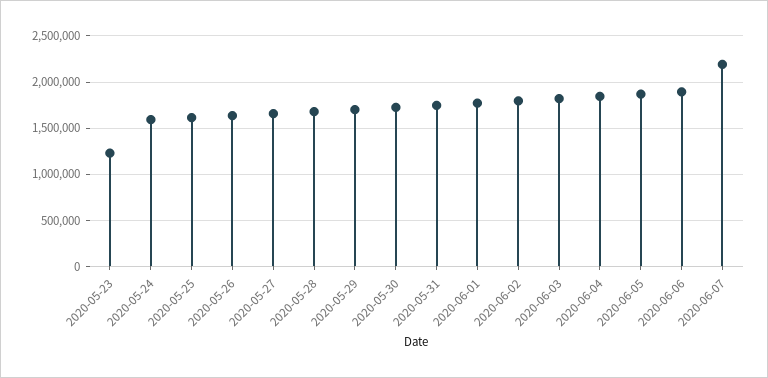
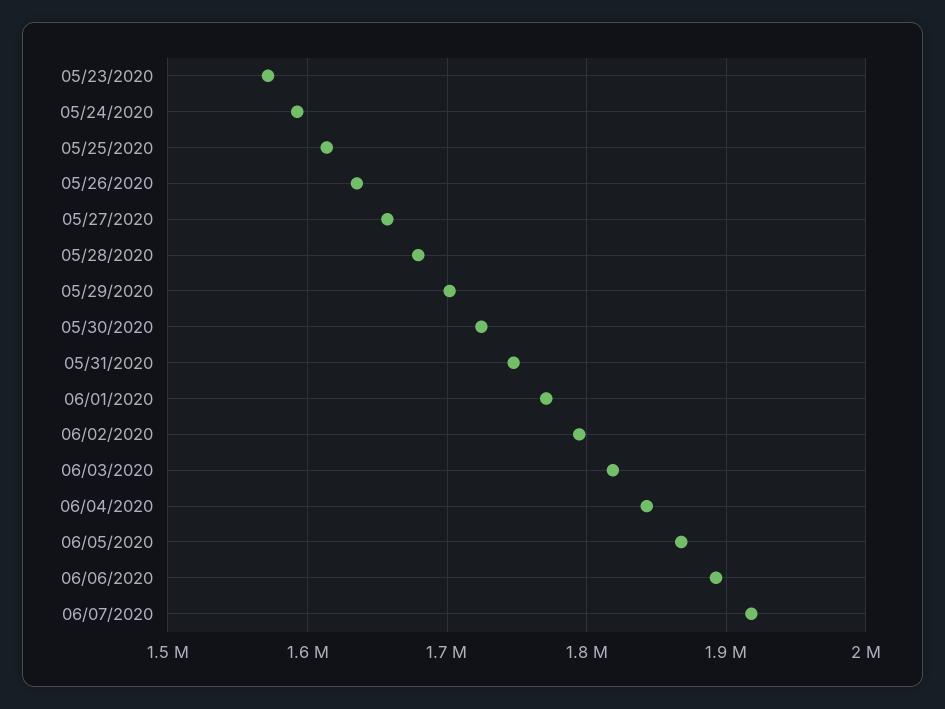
  {
-   "2020-05-23": 1200000,
+   "2020-05-23": 1570000,
    "2020-05-24": 1590000,
    "2020-05-25": 1610000,
    "2020-05-26": 1640000,
    "2020-05-27": 1660000,
    "2020-05-28": 1680000,
    "2020-05-29": 1700000,
    "2020-05-30": 1720000,
    "2020-05-31": 1750000,
    "2020-06-01": 1770000,
    "2020-06-02": 1790000,
    "2020-06-03": 1820000,
    "2020-06-04": 1840000,
    "2020-06-05": 1870000,
    "2020-06-06": 1890000,
-   "2020-06-07": 2200000
+   "2020-06-07": 1920000
  }

